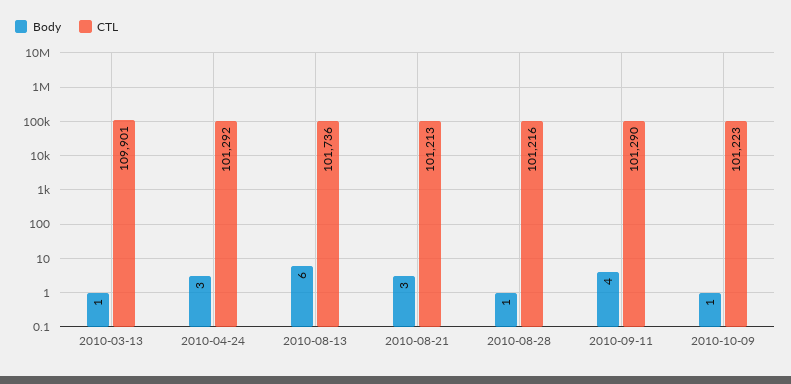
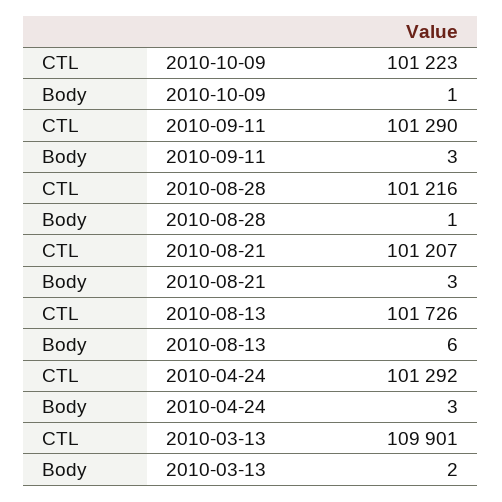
  {
    "Body": {
-     "2010-03-13": 1,
+     "2010-03-13": 2,
      "2010-04-24": 3,
      "2010-08-13": 6,
      "2010-08-21": 3,
      "2010-08-28": 1,
-     "2010-09-11": 4,
+     "2010-09-11": 3,
      "2010-10-09": 1
    },
    "CTL": {
      "2010-03-13": 109901,
      "2010-04-24": 101292,
-     "2010-08-13": 101736,
+     "2010-08-13": 101726,
-     "2010-08-21": 101213,
+     "2010-08-21": 101207,
      "2010-08-28": 101216,
      "2010-09-11": 101290,
      "2010-10-09": 101223
    }
  }

